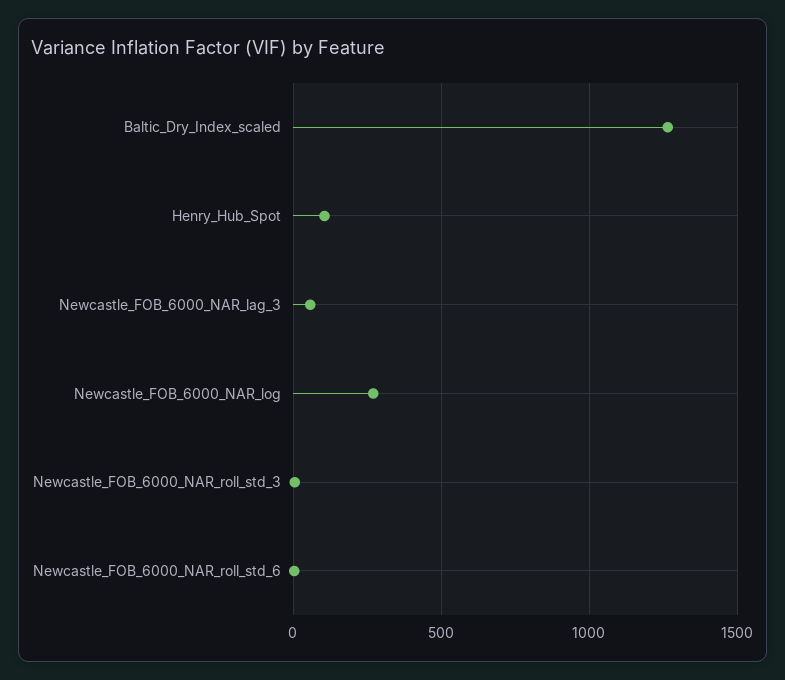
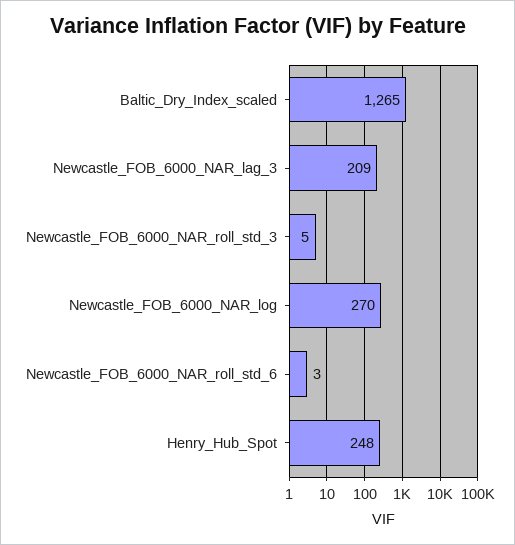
  {
    "Baltic_Dry_Index_scaled": 1265,
-   "Henry_Hub_Spot": 100,
+   "Henry_Hub_Spot": 248,
-   "Newcastle_FOB_6000_NAR_lag_3": 50,
+   "Newcastle_FOB_6000_NAR_lag_3": 209,
    "Newcastle_FOB_6000_NAR_log": 270,
    "Newcastle_FOB_6000_NAR_roll_std_3": 5,
    "Newcastle_FOB_6000_NAR_roll_std_6": 3
  }

